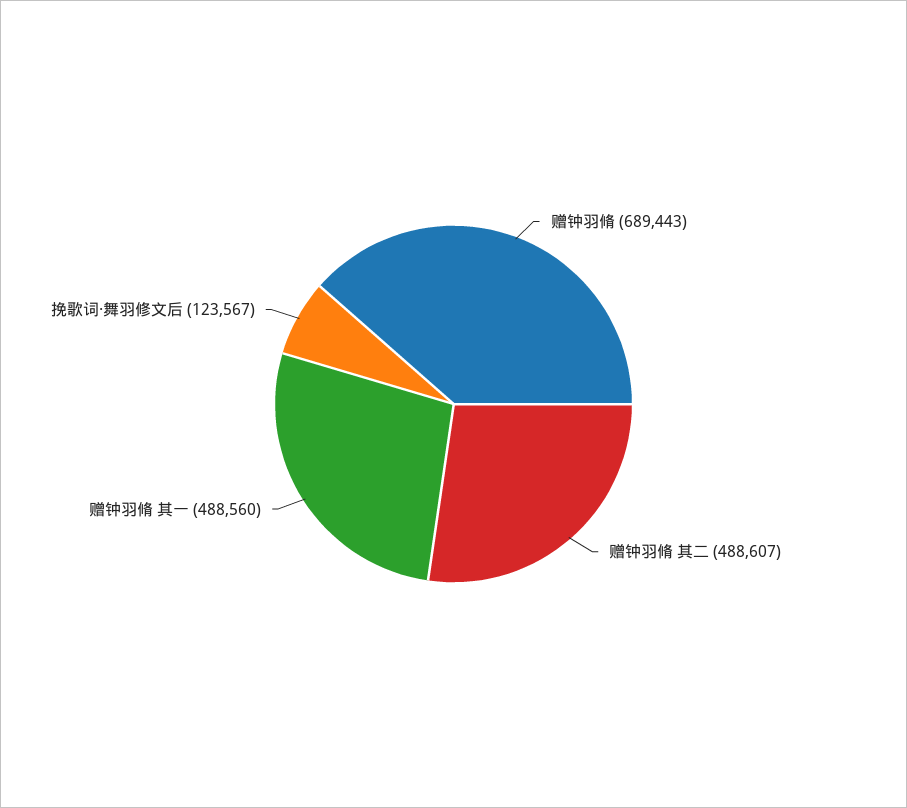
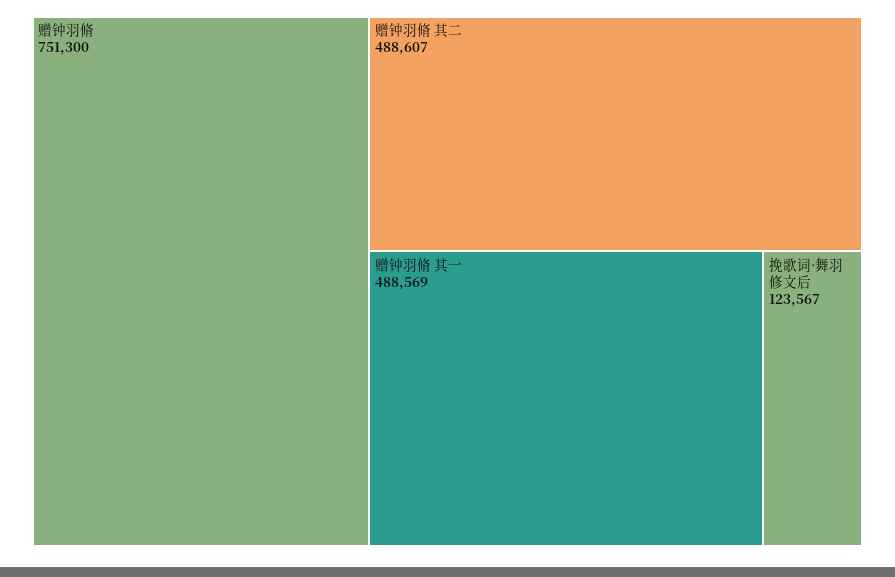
  {
-   "赠钟羽脩": 689443,
+   "赠钟羽脩": 751300,
    "赠钟羽脩 其二": 488607,
-   "赠钟羽脩 其一": 488560,
+   "赠钟羽脩 其一": 488569,
    "挽歌词·舞羽修文后": 123567
  }

